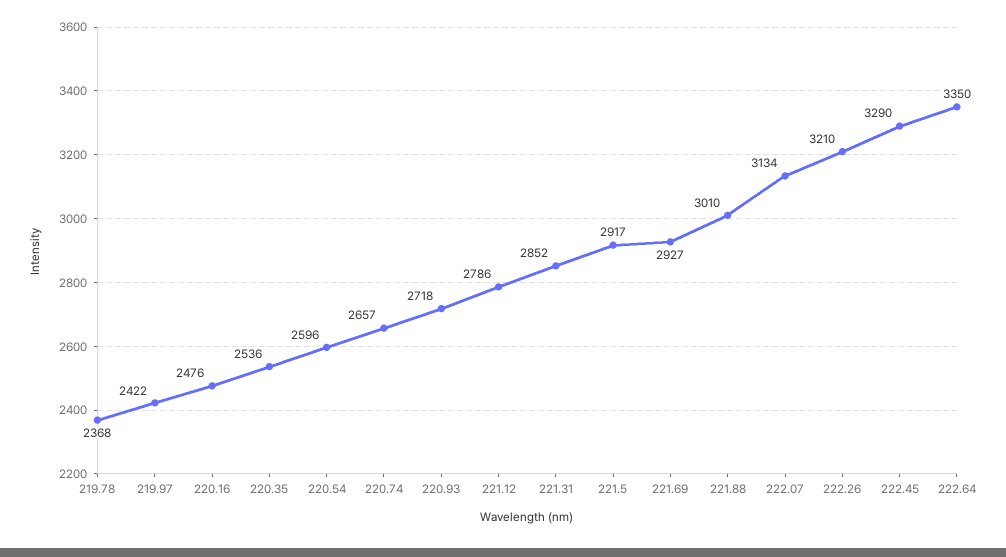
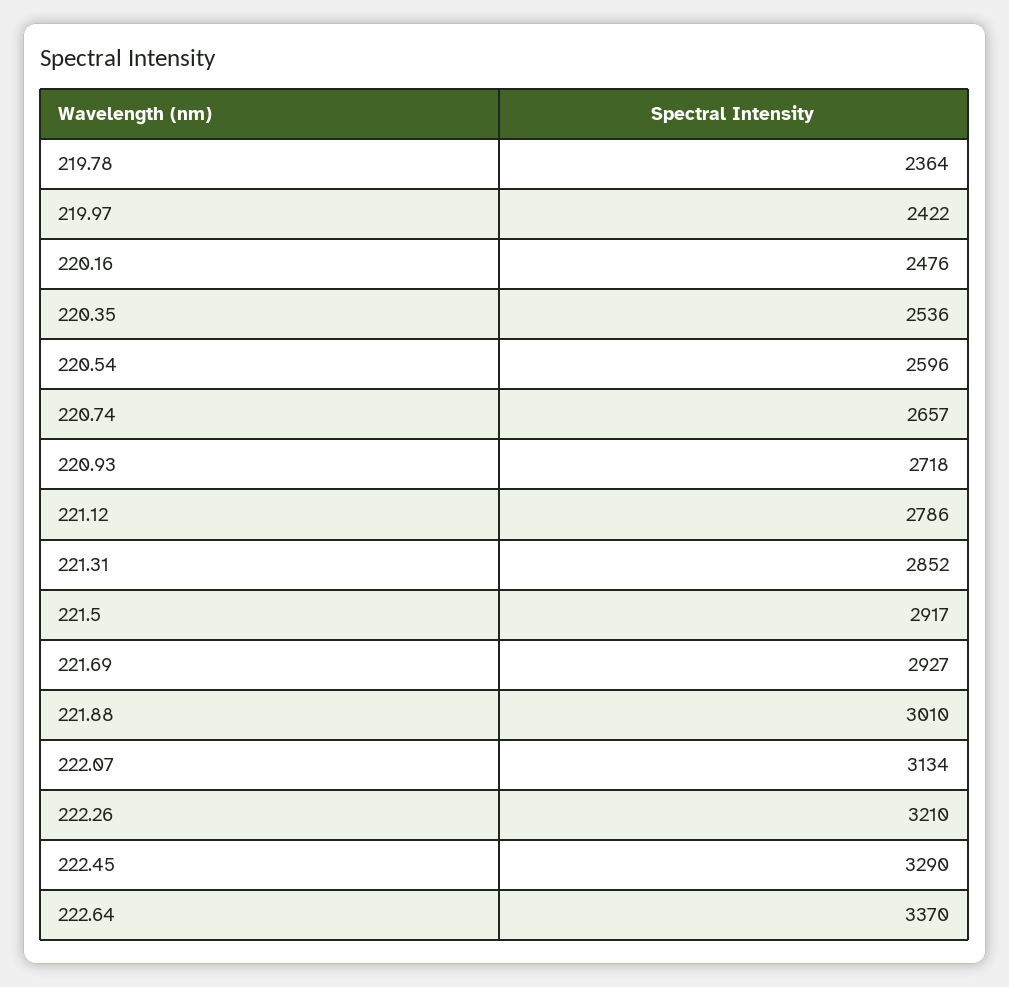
  {
-   "219.78": 2368,
+   "219.78": 2364,
    "219.97": 2422,
    "220.16": 2476,
    "220.35": 2536,
    "220.54": 2596,
    "220.74": 2657,
    "220.93": 2718,
    "221.12": 2786,
    "221.31": 2852,
    "221.5": 2917,
    "221.69": 2927,
    "221.88": 3010,
    "222.07": 3134,
    "222.26": 3210,
    "222.45": 3290,
-   "222.64": 3350
+   "222.64": 3370
  }

